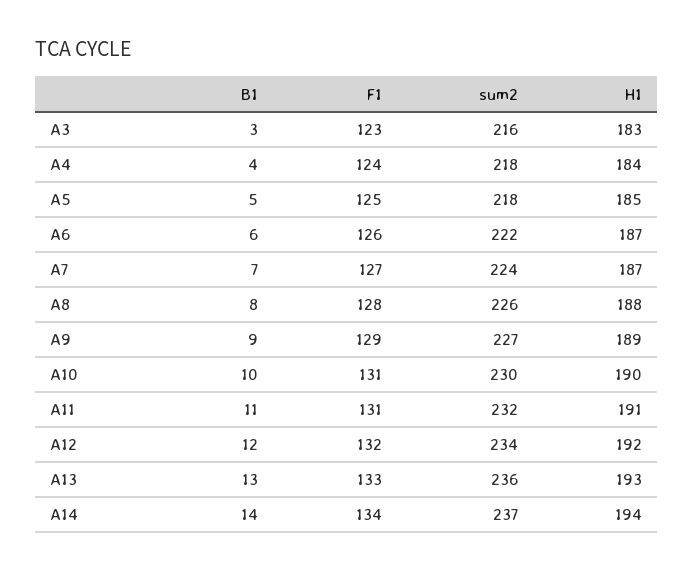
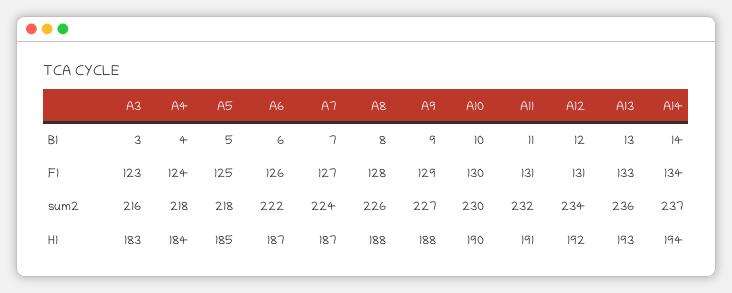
  {
    "B1": {
      "A3": 3,
      "A4": 4,
      "A5": 5,
      "A6": 6,
      "A7": 7,
      "A8": 8,
      "A9": 9,
      "A10": 10,
      "A11": 11,
      "A12": 12,
      "A13": 13,
      "A14": 14
    },
    "F1": {
      "A3": 123,
      "A4": 124,
      "A5": 125,
      "A6": 126,
      "A7": 127,
      "A8": 128,
      "A9": 129,
-     "A10": 131,
+     "A10": 130,
      "A11": 131,
-     "A12": 132,
+     "A12": 131,
      "A13": 133,
      "A14": 134
    },
    "sum2": {
      "A3": 216,
      "A4": 218,
      "A5": 218,
      "A6": 222,
      "A7": 224,
      "A8": 226,
      "A9": 227,
      "A10": 230,
      "A11": 232,
      "A12": 234,
      "A13": 236,
      "A14": 237
    },
    "H1": {
      "A3": 183,
      "A4": 184,
      "A5": 185,
      "A6": 187,
      "A7": 187,
      "A8": 188,
-     "A9": 189,
+     "A9": 188,
      "A10": 190,
      "A11": 191,
      "A12": 192,
      "A13": 193,
      "A14": 194
    }
  }

